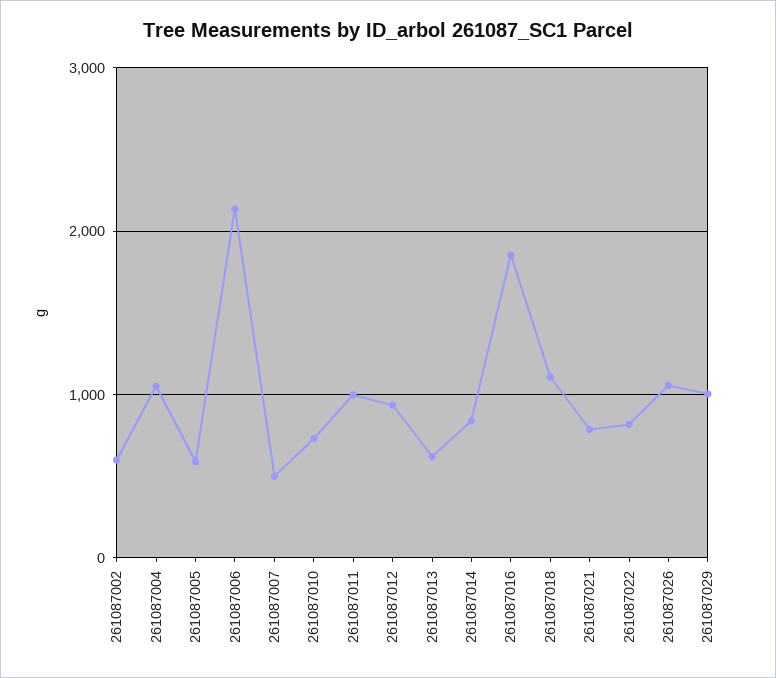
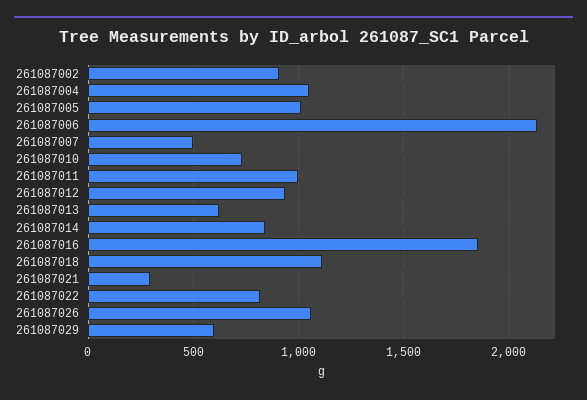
  {
-   "261087002": 600,
+   "261087002": 900,
    "261087004": 1050,
-   "261087005": 600,
+   "261087005": 1000,
    "261087006": 2150,
    "261087007": 500,
    "261087010": 750,
    "261087011": 1000,
    "261087012": 950,
    "261087013": 600,
    "261087014": 850,
    "261087016": 1850,
    "261087018": 1100,
-   "261087021": 800,
+   "261087021": 300,
    "261087022": 800,
    "261087026": 1050,
-   "261087029": 1000
+   "261087029": 600
  }

